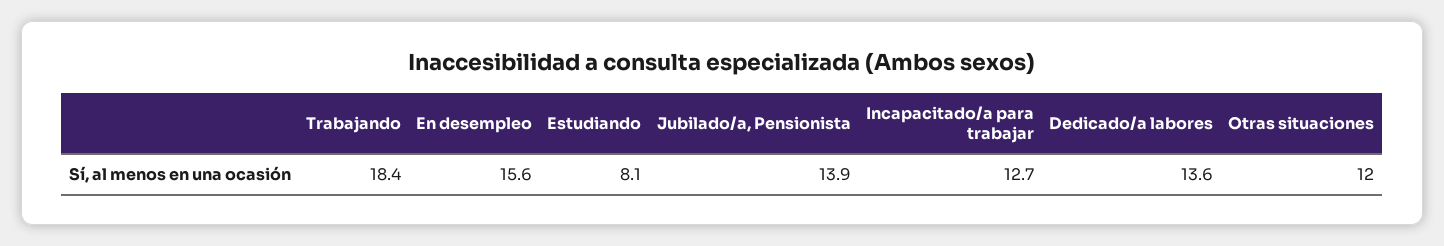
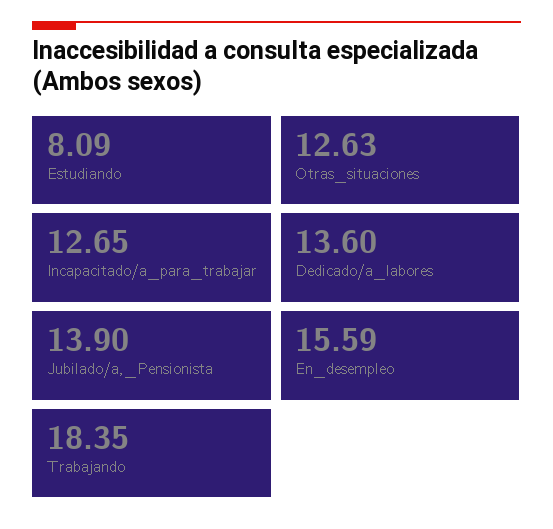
  {
    "Trabajando": 18.35,
    "En desempleo": 15.59,
    "Estudiando": 8.09,
    "Jubilado/a, Pensionista": 13.9,
    "Incapacitado/a para trabajar": 12.65,
    "Dedicado/a labores": 13.6,
-   "Otras situaciones": 12
+   "Otras situaciones": 12.63
  }

